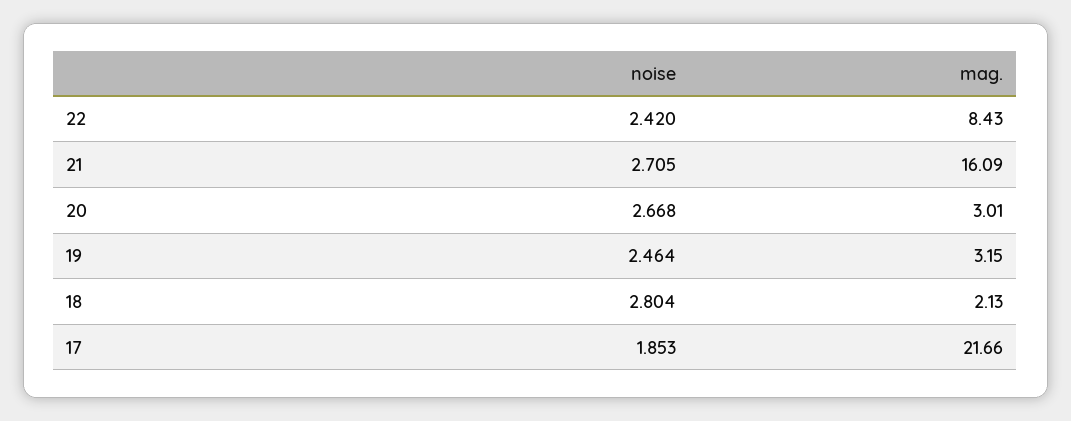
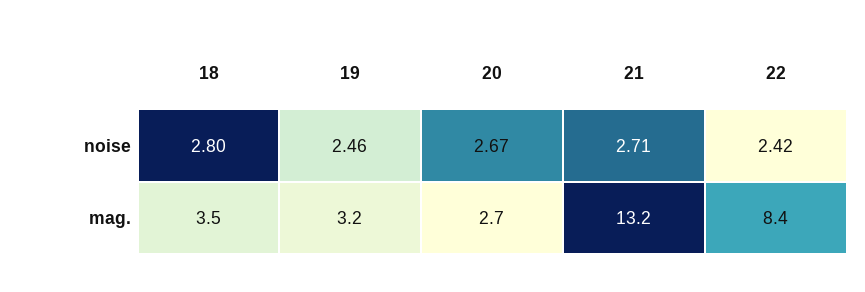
  {
    "noise": {
      "22": 2.42,
      "21": 2.705,
      "20": 2.668,
      "19": 2.464,
-     "18": 2.804,
+     "18": 2.804
-     "17": 1.853
    },
    "mag.": {
      "22": 8.43,
-     "21": 16.09,
+     "21": 13.2,
-     "20": 3.01,
+     "20": 2.7,
      "19": 3.15,
-     "18": 2.13,
+     "18": 3.5
-     "17": 21.66
    }
  }

